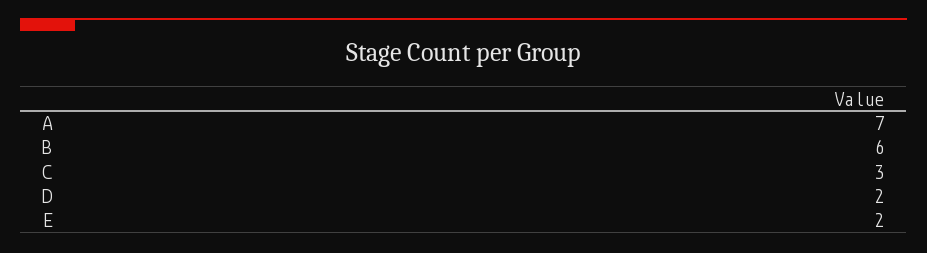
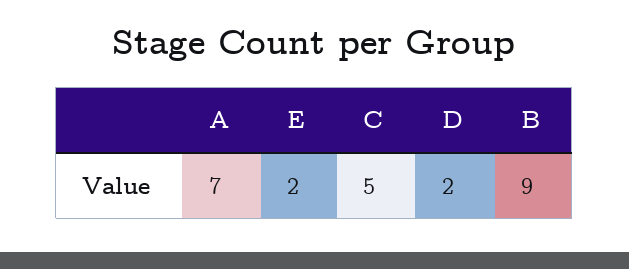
  {
    "A": 7,
-   "B": 6,
+   "B": 9,
-   "C": 3,
+   "C": 5,
    "D": 2,
    "E": 2
  }

